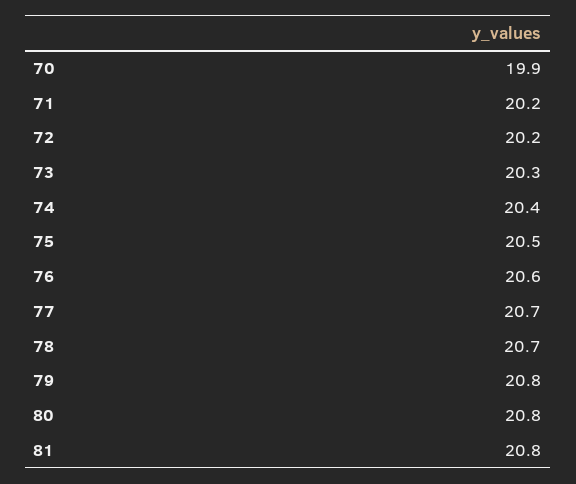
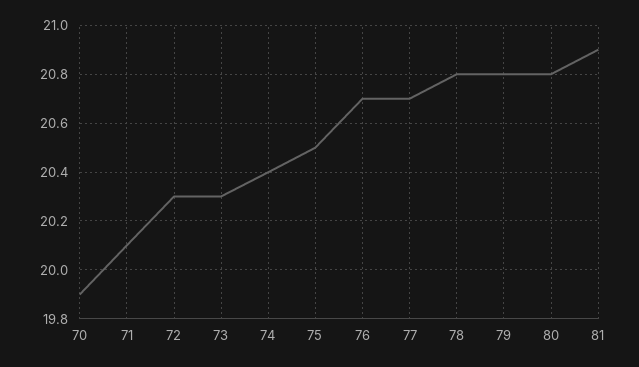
  {
    "70": 19.9,
-   "71": 20.2,
+   "71": 20.1,
-   "72": 20.2,
+   "72": 20.3,
    "73": 20.3,
    "74": 20.4,
    "75": 20.5,
-   "76": 20.6,
+   "76": 20.7,
    "77": 20.7,
-   "78": 20.7,
+   "78": 20.8,
    "79": 20.8,
    "80": 20.8,
-   "81": 20.8
+   "81": 20.9
  }

